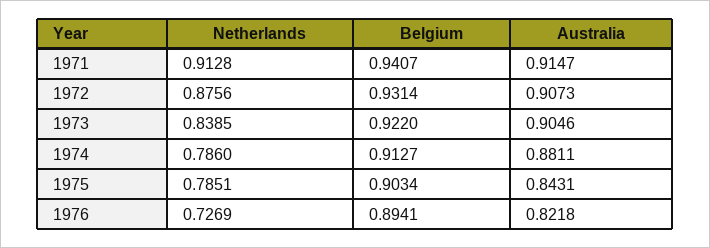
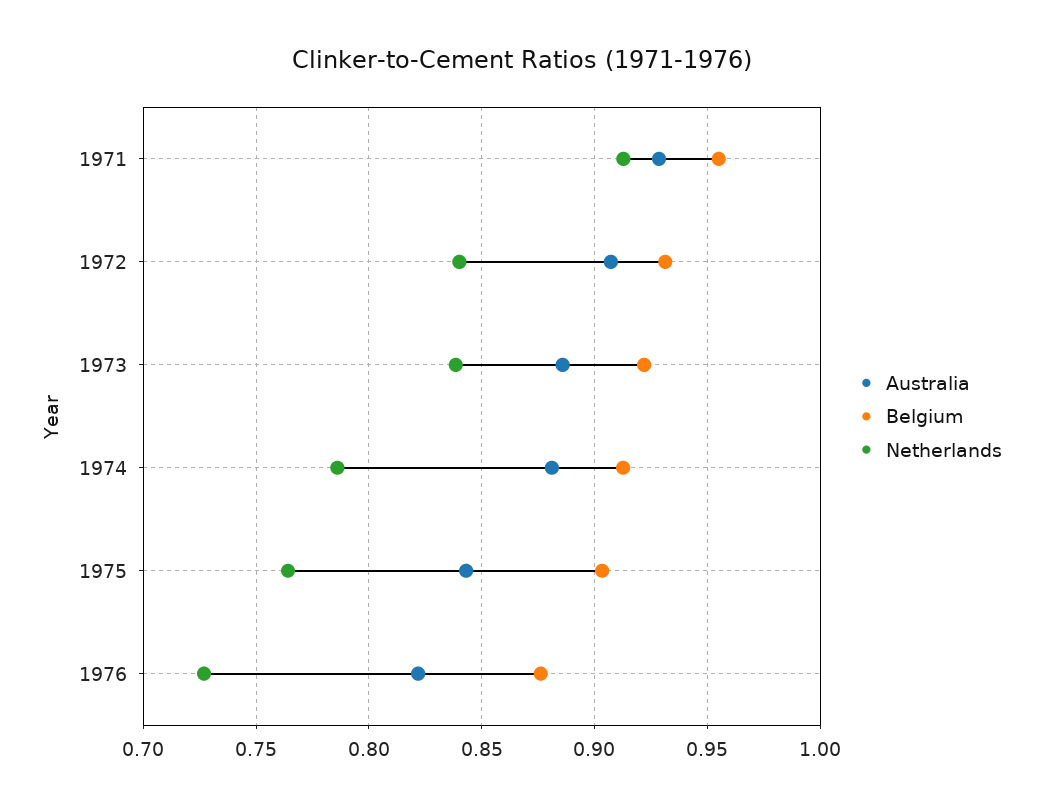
  {
    "Netherlands": {
      "1971": 0.9128,
-     "1972": 0.8756,
+     "1972": 0.84,
      "1973": 0.8385,
      "1974": 0.786,
-     "1975": 0.7851,
+     "1975": 0.765,
      "1976": 0.7269
    },
    "Belgium": {
-     "1971": 0.9407,
+     "1971": 0.955,
      "1972": 0.9314,
      "1973": 0.922,
      "1974": 0.9127,
      "1975": 0.9034,
-     "1976": 0.8941
+     "1976": 0.875
    },
    "Australia": {
-     "1971": 0.9147,
+     "1971": 0.93,
      "1972": 0.9073,
-     "1973": 0.9046,
+     "1973": 0.885,
      "1974": 0.8811,
      "1975": 0.8431,
      "1976": 0.8218
    }
  }

